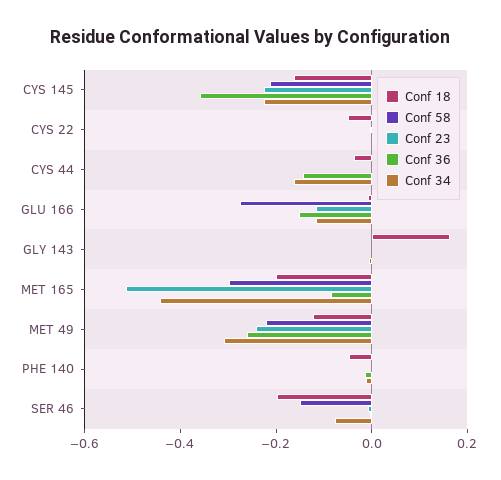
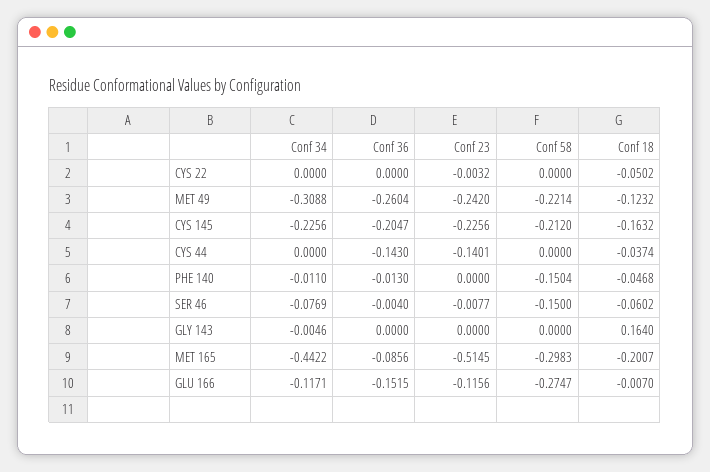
  {
    "Conf 18": {
      "CYS 145": -0.1632,
      "CYS 22": -0.0502,
      "CYS 44": -0.0374,
      "GLU 166": -0.007,
      "GLY 143": 0.164,
      "MET 165": -0.2007,
      "MET 49": -0.1232,
      "PHE 140": -0.0468,
-     "SER 46": -0.2
+     "SER 46": -0.0602
    },
    "Conf 58": {
      "CYS 145": -0.212,
      "CYS 22": 0,
      "CYS 44": 0,
      "GLU 166": -0.2747,
      "GLY 143": 0,
      "MET 165": -0.2983,
      "MET 49": -0.2214,
-     "PHE 140": 0,
+     "PHE 140": -0.1504,
      "SER 46": -0.15
    },
    "Conf 23": {
      "CYS 145": -0.2256,
      "CYS 22": -0.0032,
-     "CYS 44": 0,
+     "CYS 44": -0.1401,
      "GLU 166": -0.1156,
      "GLY 143": 0,
      "MET 165": -0.5145,
      "MET 49": -0.242,
      "PHE 140": 0,
      "SER 46": -0.0077
    },
    "Conf 36": {
-     "CYS 145": -0.35,
+     "CYS 145": -0.2047,
      "CYS 22": 0,
      "CYS 44": -0.143,
      "GLU 166": -0.1515,
      "GLY 143": 0,
      "MET 165": -0.0856,
      "MET 49": -0.2604,
      "PHE 140": -0.013,
      "SER 46": -0.004
    },
    "Conf 34": {
      "CYS 145": -0.2256,
      "CYS 22": 0,
-     "CYS 44": -0.15,
+     "CYS 44": 0,
      "GLU 166": -0.1171,
      "GLY 143": -0.0046,
      "MET 165": -0.4422,
      "MET 49": -0.3088,
      "PHE 140": -0.011,
      "SER 46": -0.0769
    }
  }

